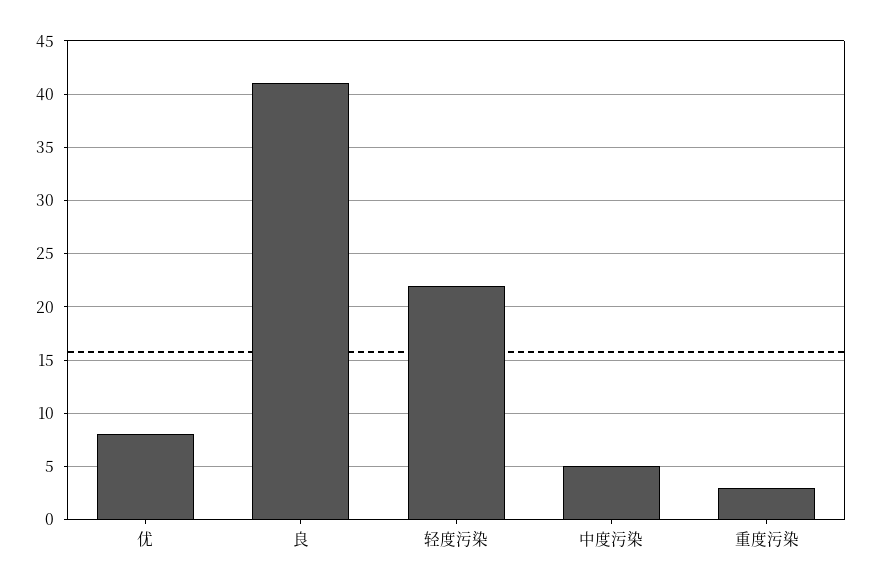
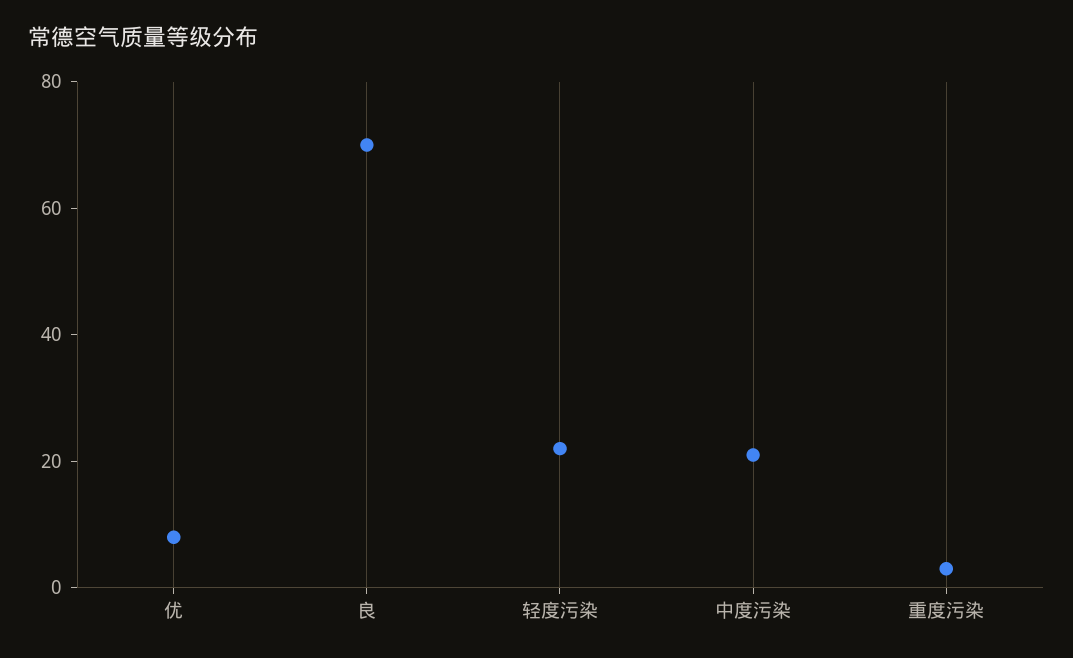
  {
    "优": 8,
-   "良": 41,
+   "良": 70,
    "轻度污染": 22,
-   "中度污染": 5,
+   "中度污染": 20,
    "重度污染": 3
  }

